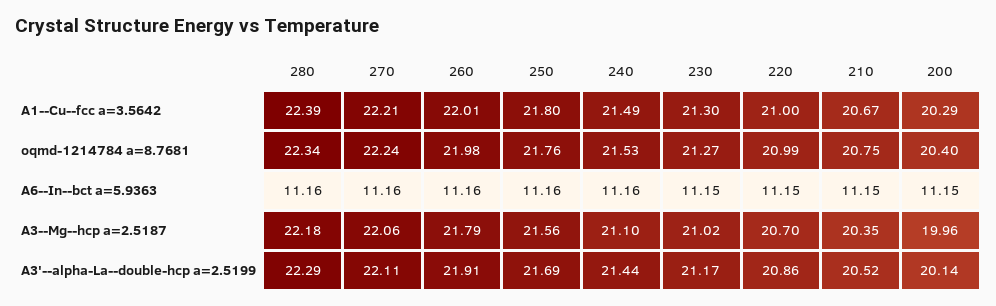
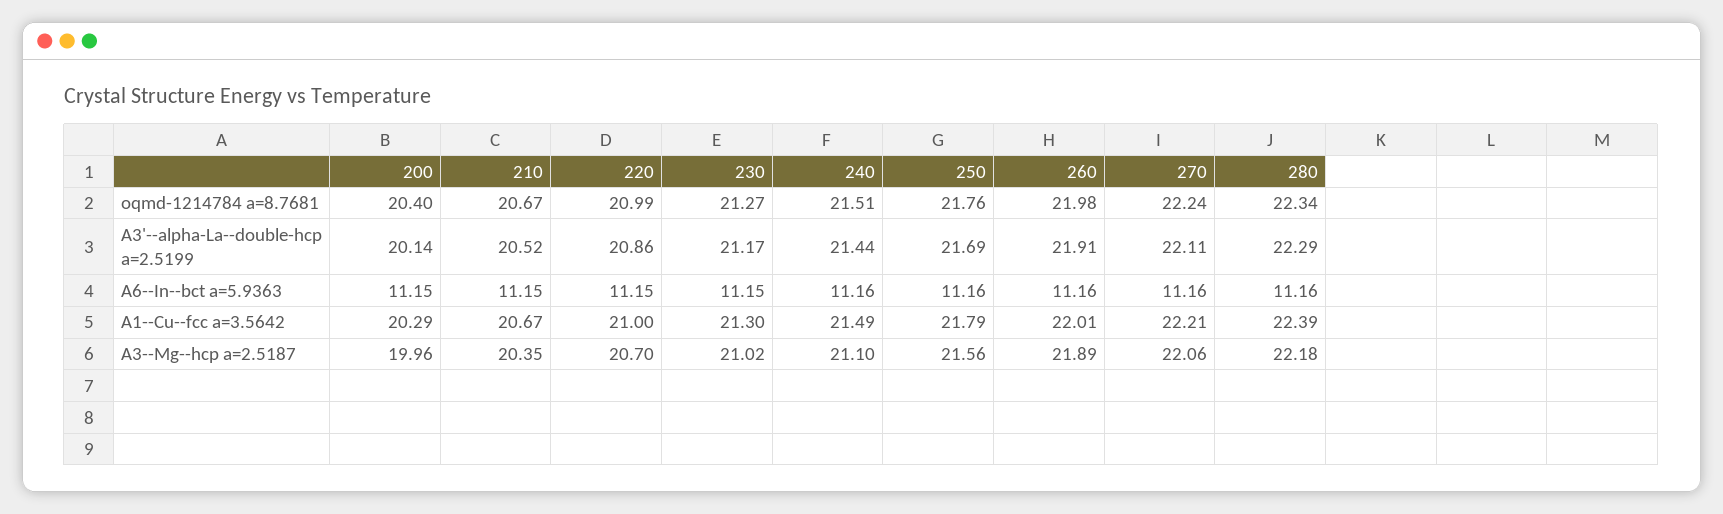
  {
    "280": {
      "A1--Cu--fcc a=3.5642": 22.39,
      "oqmd-1214784 a=8.7681": 22.34,
      "A6--In--bct a=5.9363": 11.16,
      "A3--Mg--hcp a=2.5187": 22.18,
      "A3'--alpha-La--double-hcp a=2.5199": 22.29
    },
    "270": {
      "A1--Cu--fcc a=3.5642": 22.21,
      "oqmd-1214784 a=8.7681": 22.24,
      "A6--In--bct a=5.9363": 11.16,
      "A3--Mg--hcp a=2.5187": 22.06,
      "A3'--alpha-La--double-hcp a=2.5199": 22.11
    },
    "260": {
      "A1--Cu--fcc a=3.5642": 22.01,
      "oqmd-1214784 a=8.7681": 21.98,
      "A6--In--bct a=5.9363": 11.16,
-     "A3--Mg--hcp a=2.5187": 21.79,
+     "A3--Mg--hcp a=2.5187": 21.89,
      "A3'--alpha-La--double-hcp a=2.5199": 21.91
    },
    "250": {
-     "A1--Cu--fcc a=3.5642": 21.8,
+     "A1--Cu--fcc a=3.5642": 21.79,
      "oqmd-1214784 a=8.7681": 21.76,
      "A6--In--bct a=5.9363": 11.16,
      "A3--Mg--hcp a=2.5187": 21.56,
      "A3'--alpha-La--double-hcp a=2.5199": 21.69
    },
    "240": {
      "A1--Cu--fcc a=3.5642": 21.49,
-     "oqmd-1214784 a=8.7681": 21.53,
+     "oqmd-1214784 a=8.7681": 21.51,
      "A6--In--bct a=5.9363": 11.16,
      "A3--Mg--hcp a=2.5187": 21.1,
      "A3'--alpha-La--double-hcp a=2.5199": 21.44
    },
    "230": {
      "A1--Cu--fcc a=3.5642": 21.3,
      "oqmd-1214784 a=8.7681": 21.27,
      "A6--In--bct a=5.9363": 11.15,
      "A3--Mg--hcp a=2.5187": 21.02,
      "A3'--alpha-La--double-hcp a=2.5199": 21.17
    },
    "220": {
      "A1--Cu--fcc a=3.5642": 21,
      "oqmd-1214784 a=8.7681": 20.99,
      "A6--In--bct a=5.9363": 11.15,
      "A3--Mg--hcp a=2.5187": 20.7,
      "A3'--alpha-La--double-hcp a=2.5199": 20.86
    },
    "210": {
      "A1--Cu--fcc a=3.5642": 20.67,
-     "oqmd-1214784 a=8.7681": 20.75,
+     "oqmd-1214784 a=8.7681": 20.67,
      "A6--In--bct a=5.9363": 11.15,
      "A3--Mg--hcp a=2.5187": 20.35,
      "A3'--alpha-La--double-hcp a=2.5199": 20.52
    },
    "200": {
      "A1--Cu--fcc a=3.5642": 20.29,
      "oqmd-1214784 a=8.7681": 20.4,
      "A6--In--bct a=5.9363": 11.15,
      "A3--Mg--hcp a=2.5187": 19.96,
      "A3'--alpha-La--double-hcp a=2.5199": 20.14
    }
  }

